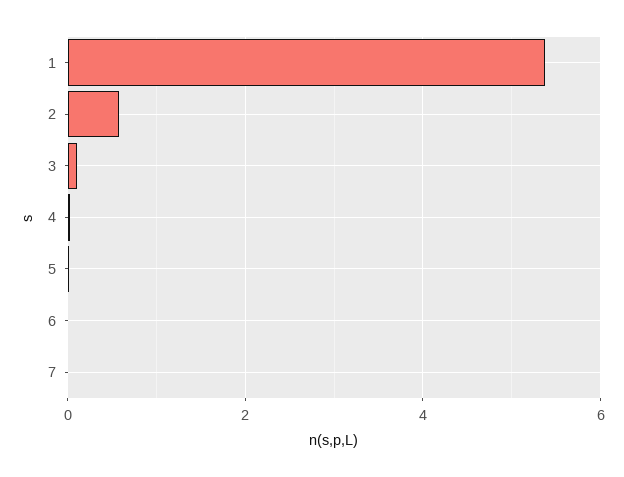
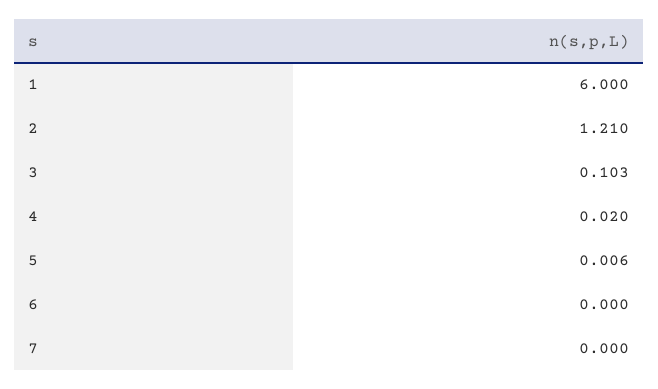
  {
-   "1": 5.4,
+   "1": 6,
-   "2": 0.6,
+   "2": 1.21,
    "3": 0.103,
    "4": 0.02,
    "5": 0.006,
    "6": 0,
    "7": 0
  }

